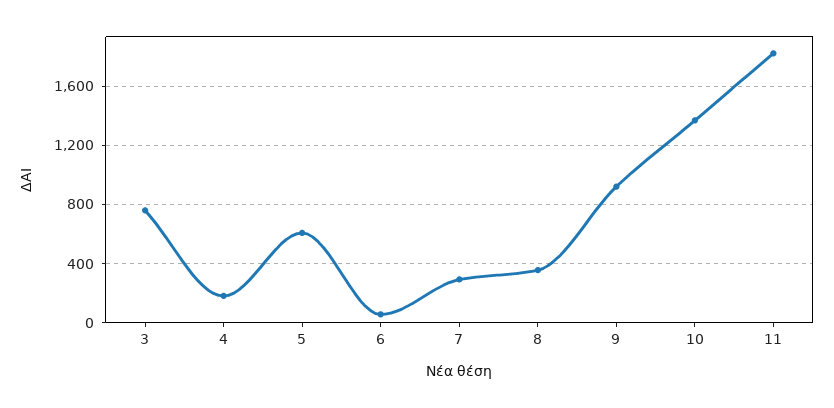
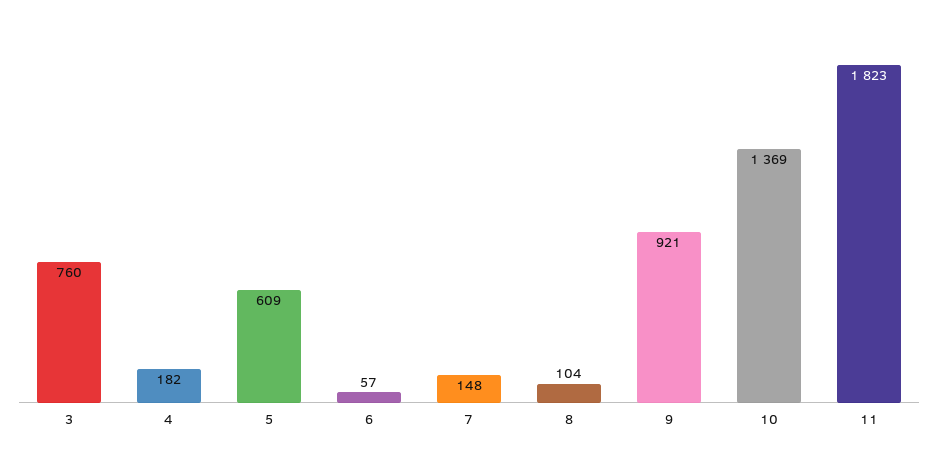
  {
    "3": 760,
    "4": 182,
    "5": 609,
    "6": 57,
-   "7": 300,
+   "7": 148,
-   "8": 350,
+   "8": 104,
    "9": 921,
    "10": 1369,
    "11": 1823
  }

